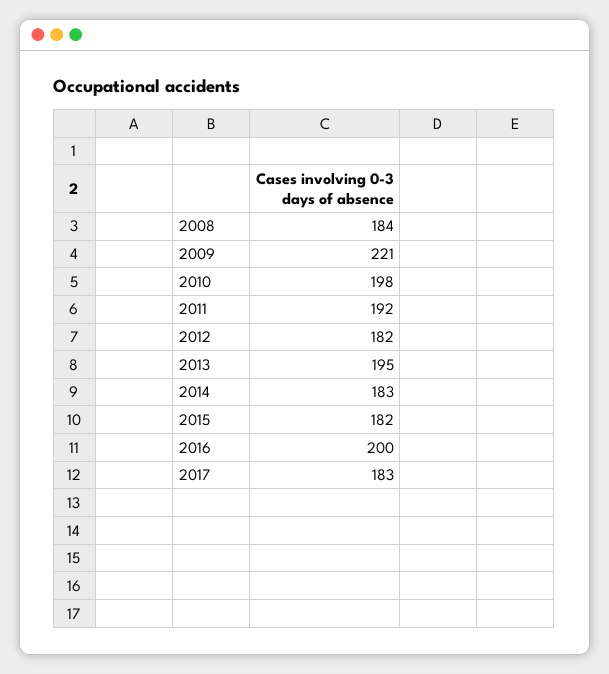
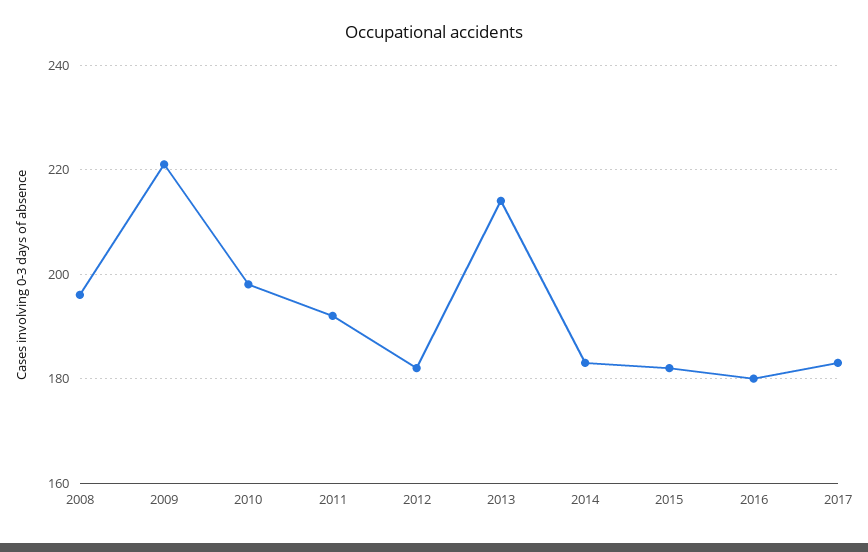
  {
-   "2008": 184,
+   "2008": 195,
    "2009": 221,
    "2010": 198,
    "2011": 192,
    "2012": 182,
-   "2013": 195,
+   "2013": 215,
    "2014": 183,
    "2015": 182,
-   "2016": 200,
+   "2016": 180,
    "2017": 183
  }

